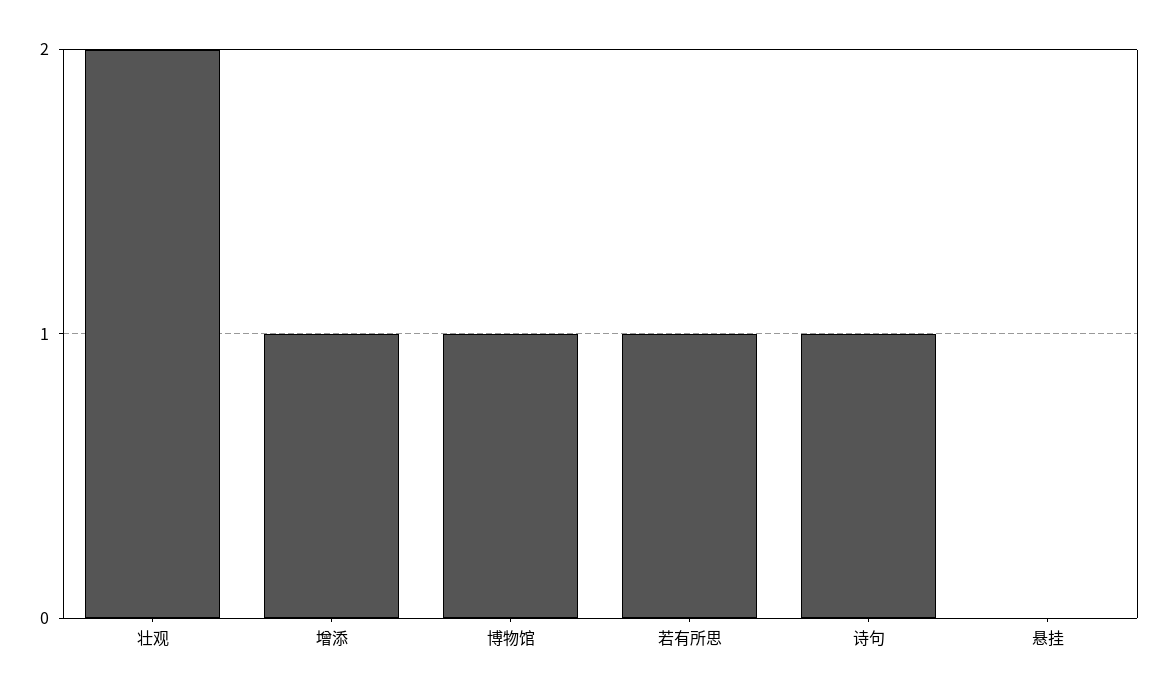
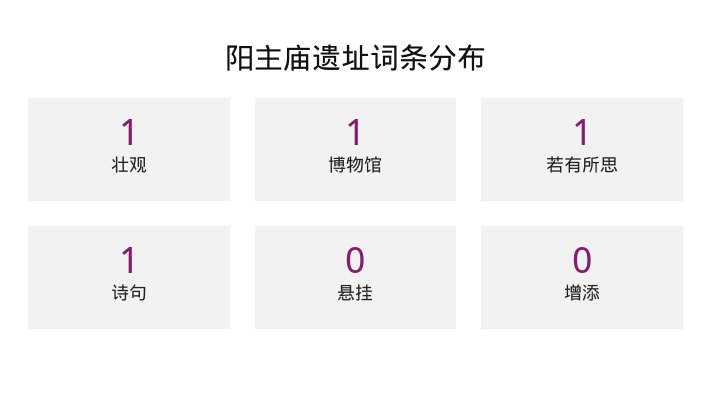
  {
-   "壮观": 2,
+   "壮观": 1,
-   "增添": 1,
+   "增添": 0,
    "博物馆": 1,
    "若有所思": 1,
    "诗句": 1,
    "悬挂": 0
  }

